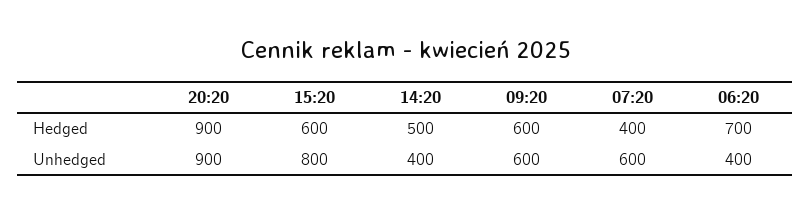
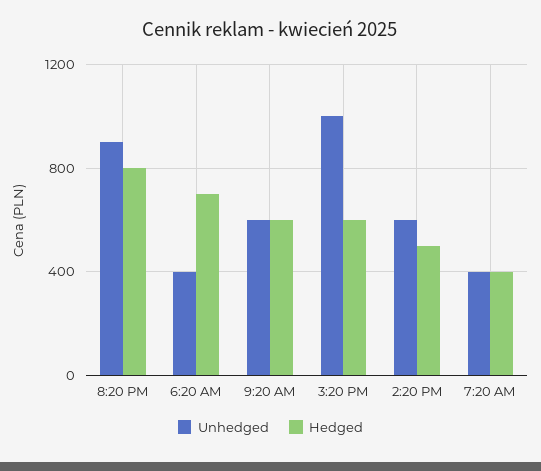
  {
    "Hedged": {
-     "20:20": 900,
+     "20:20": 800,
      "15:20": 600,
      "14:20": 500,
      "09:20": 600,
      "07:20": 400,
      "06:20": 700
    },
    "Unhedged": {
      "20:20": 900,
-     "15:20": 800,
+     "15:20": 1000,
-     "14:20": 400,
+     "14:20": 600,
      "09:20": 600,
-     "07:20": 600,
+     "07:20": 400,
      "06:20": 400
    }
  }

